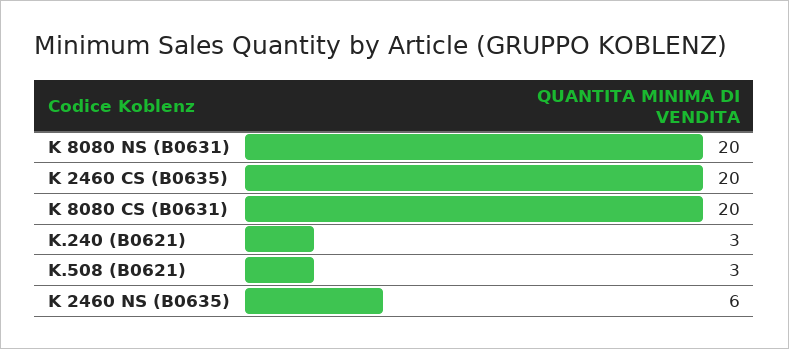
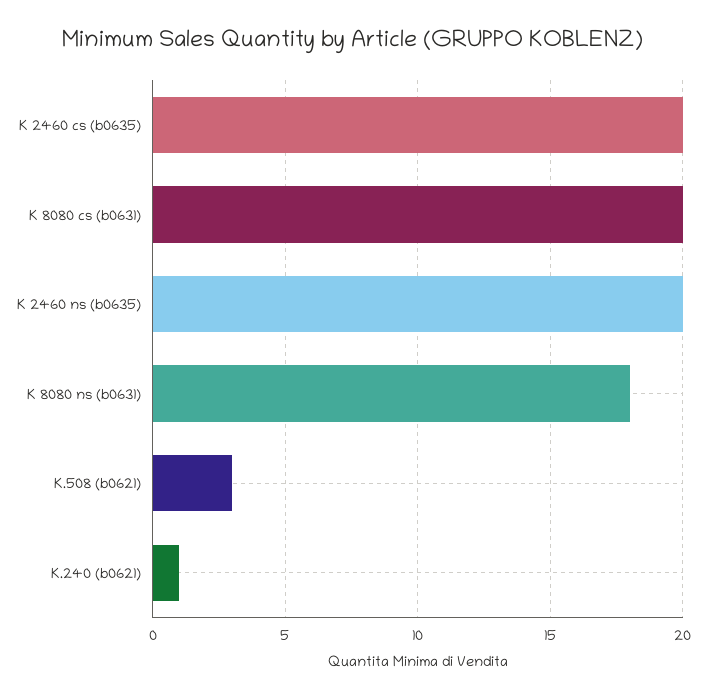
  {
-   "K 8080 NS (B0631)": 20,
+   "K 8080 NS (B0631)": 18,
    "K 2460 CS (B0635)": 20,
    "K 8080 CS (B0631)": 20,
-   "K.240 (B0621)": 3,
+   "K.240 (B0621)": 1,
    "K.508 (B0621)": 3,
-   "K 2460 NS (B0635)": 6
+   "K 2460 NS (B0635)": 20
  }

